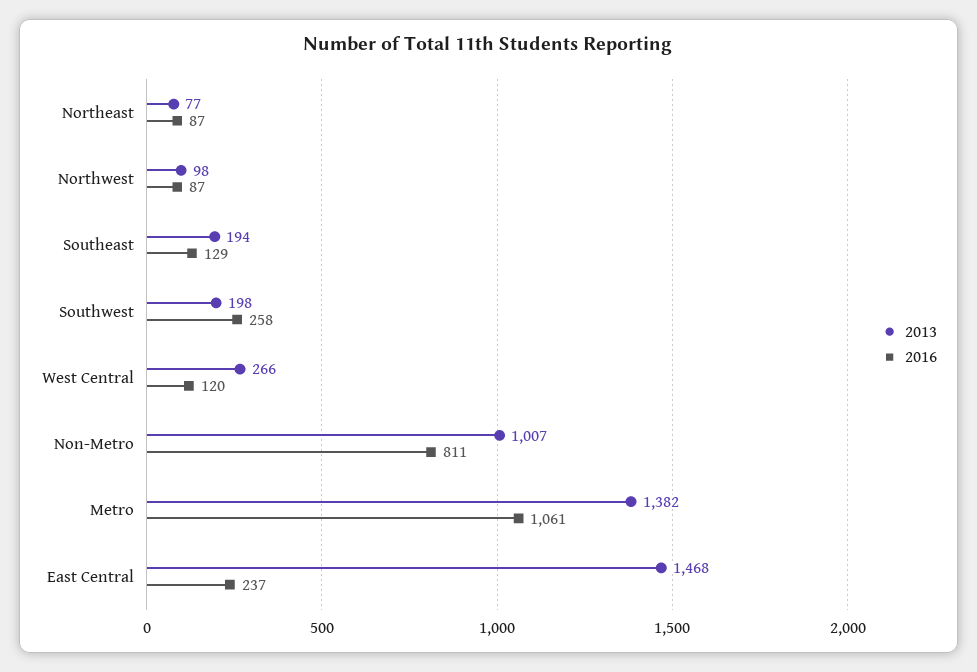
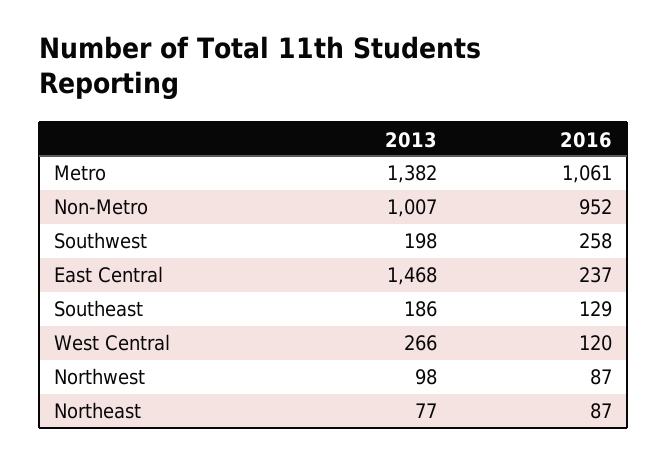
  {
    "2013": {
      "Northeast": 77,
      "Northwest": 98,
-     "Southeast": 194,
+     "Southeast": 186,
      "Southwest": 198,
      "West Central": 266,
      "Non-Metro": 1007,
      "Metro": 1382,
      "East Central": 1468
    },
    "2016": {
      "Northeast": 87,
      "Northwest": 87,
      "Southeast": 129,
      "Southwest": 258,
      "West Central": 120,
-     "Non-Metro": 811,
+     "Non-Metro": 952,
      "Metro": 1061,
      "East Central": 237
    }
  }

